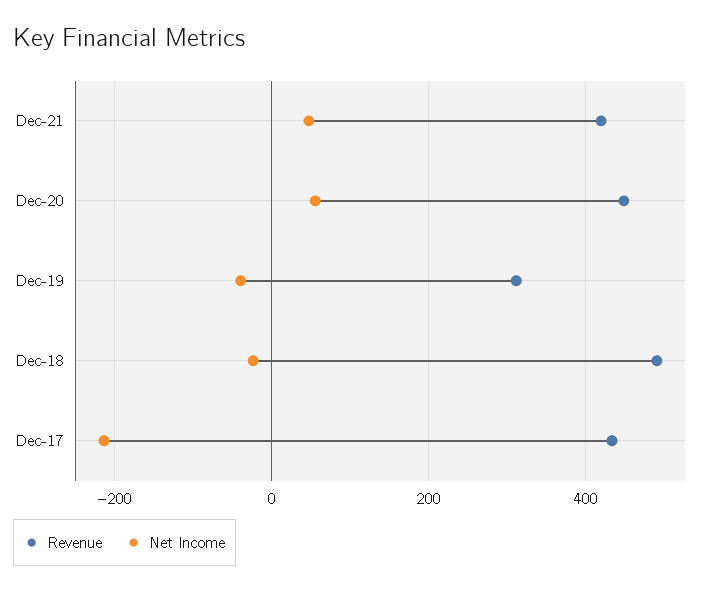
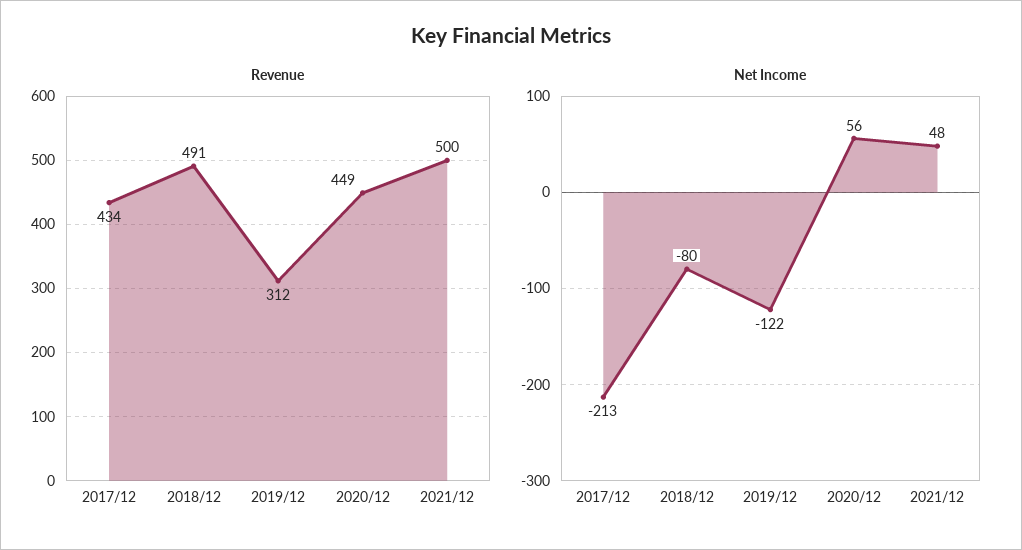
  {
    "Revenue": {
-     "Dec-21": 420,
+     "Dec-21": 500,
      "Dec-20": 449,
      "Dec-19": 312,
      "Dec-18": 491,
      "Dec-17": 434
    },
    "Net Income": {
      "Dec-21": 48,
      "Dec-20": 56,
-     "Dec-19": -40,
+     "Dec-19": -122,
-     "Dec-18": -20,
+     "Dec-18": -80,
      "Dec-17": -213
    }
  }

